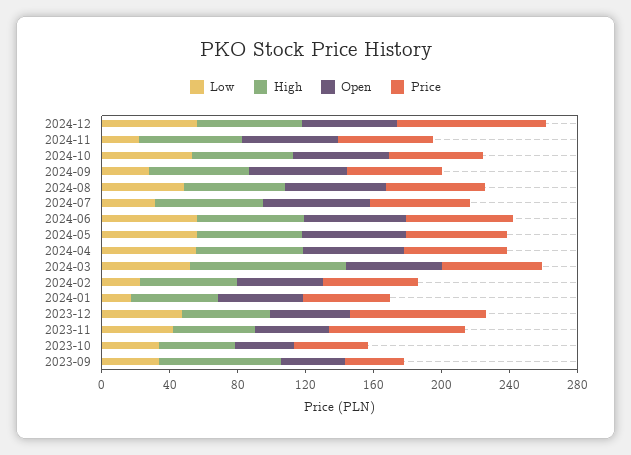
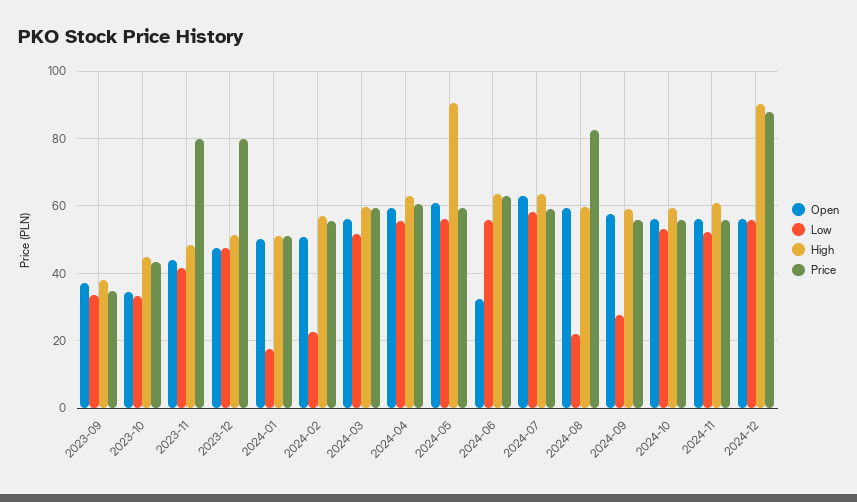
  {
    "Low": {
      "2024-12": 56,
-     "2024-11": 20,
+     "2024-11": 52,
      "2024-10": 54,
      "2024-09": 28,
-     "2024-08": 50,
+     "2024-08": 22,
-     "2024-07": 30,
+     "2024-07": 58,
      "2024-06": 56,
      "2024-05": 56,
      "2024-04": 56,
      "2024-03": 52,
      "2024-02": 22,
      "2024-01": 18,
      "2023-12": 48,
      "2023-11": 42,
      "2023-10": 34,
      "2023-09": 34
    },
    "High": {
-     "2024-12": 60,
+     "2024-12": 90,
      "2024-11": 60,
      "2024-10": 60,
      "2024-09": 60,
      "2024-08": 60,
      "2024-07": 64,
      "2024-06": 64,
-     "2024-05": 60,
+     "2024-05": 90,
      "2024-04": 64,
-     "2024-03": 90,
+     "2024-03": 60,
      "2024-02": 56,
      "2024-01": 52,
      "2023-12": 52,
      "2023-11": 48,
      "2023-10": 44,
-     "2023-09": 70
+     "2023-09": 38
    },
    "Open": {
      "2024-12": 56,
      "2024-11": 56,
      "2024-10": 56,
      "2024-09": 58,
      "2024-08": 60,
      "2024-07": 62,
-     "2024-06": 60,
+     "2024-06": 32,
      "2024-05": 62,
      "2024-04": 60,
      "2024-03": 56,
      "2024-02": 50,
      "2024-01": 50,
      "2023-12": 48,
      "2023-11": 44,
      "2023-10": 34,
      "2023-09": 38
    },
    "Price": {
      "2024-12": 88,
      "2024-11": 56,
      "2024-10": 56,
      "2024-09": 56,
-     "2024-08": 60,
+     "2024-08": 82,
      "2024-07": 58,
      "2024-06": 62,
      "2024-05": 60,
      "2024-04": 60,
      "2024-03": 60,
      "2024-02": 56,
      "2024-01": 52,
      "2023-12": 80,
      "2023-11": 80,
      "2023-10": 44,
      "2023-09": 34
    }
  }

